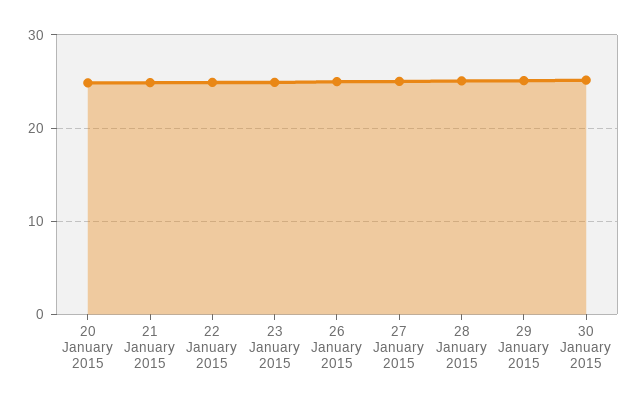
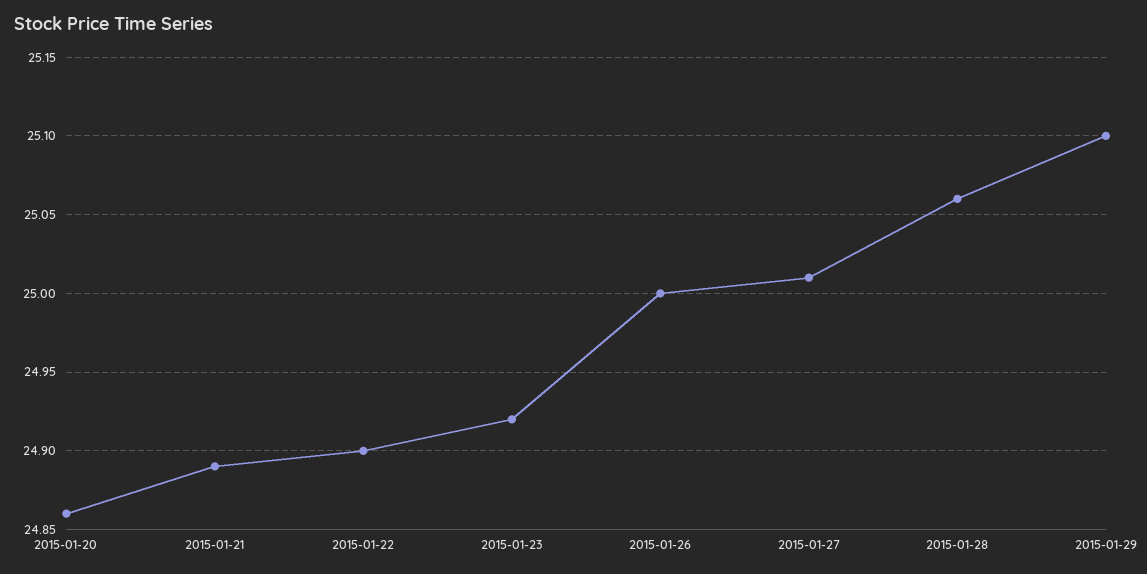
  {
    "20 January 2015": 24.86,
    "21 January 2015": 24.89,
    "22 January 2015": 24.9,
    "23 January 2015": 24.92,
    "26 January 2015": 25,
    "27 January 2015": 25.01,
    "28 January 2015": 25.06,
-   "29 January 2015": 25.1,
+   "29 January 2015": 25.1
-   "30 January 2015": 25
  }

